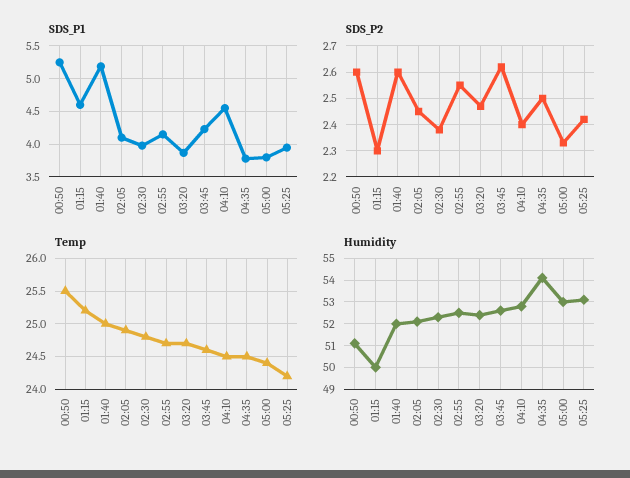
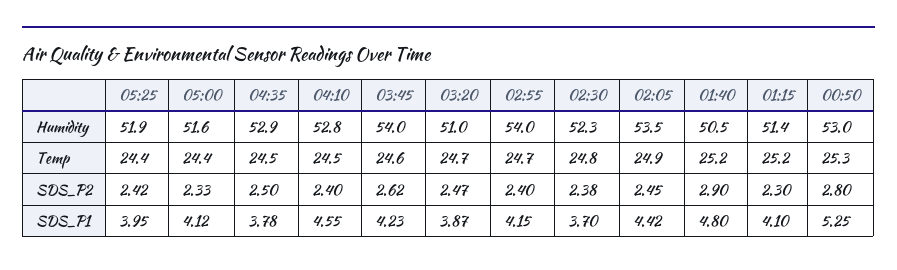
  {
    "SDS_P1": {
      "00:50": 5.25,
-     "01:15": 4.6,
+     "01:15": 4.1,
-     "01:40": 5.2,
+     "01:40": 4.8,
-     "02:05": 4.1,
+     "02:05": 4.42,
-     "02:30": 4,
+     "02:30": 3.7,
      "02:55": 4.15,
      "03:20": 3.87,
      "03:45": 4.23,
      "04:10": 4.55,
      "04:35": 3.78,
-     "05:00": 3.8,
+     "05:00": 4.12,
      "05:25": 3.95
    },
    "SDS_P2": {
-     "00:50": 2.6,
+     "00:50": 2.8,
      "01:15": 2.3,
-     "01:40": 2.6,
+     "01:40": 2.9,
      "02:05": 2.45,
      "02:30": 2.38,
-     "02:55": 2.55,
+     "02:55": 2.4,
      "03:20": 2.47,
      "03:45": 2.62,
      "04:10": 2.4,
      "04:35": 2.5,
      "05:00": 2.33,
      "05:25": 2.42
    },
    "Temp": {
-     "00:50": 25.5,
+     "00:50": 25.3,
      "01:15": 25.2,
-     "01:40": 25,
+     "01:40": 25.2,
      "02:05": 24.9,
      "02:30": 24.8,
      "02:55": 24.7,
      "03:20": 24.7,
      "03:45": 24.6,
      "04:10": 24.5,
      "04:35": 24.5,
      "05:00": 24.4,
-     "05:25": 24.2
+     "05:25": 24.4
    },
    "Humidity": {
-     "00:50": 51,
+     "00:50": 53,
-     "01:15": 50,
+     "01:15": 51.4,
-     "01:40": 52,
+     "01:40": 50.5,
-     "02:05": 52,
+     "02:05": 53.5,
      "02:30": 52.3,
-     "02:55": 52.5,
+     "02:55": 54,
-     "03:20": 52.5,
+     "03:20": 51,
-     "03:45": 52.5,
+     "03:45": 54,
      "04:10": 52.8,
-     "04:35": 54,
+     "04:35": 52.9,
-     "05:00": 53,
+     "05:00": 51.6,
-     "05:25": 53
+     "05:25": 51.9
    }
  }

